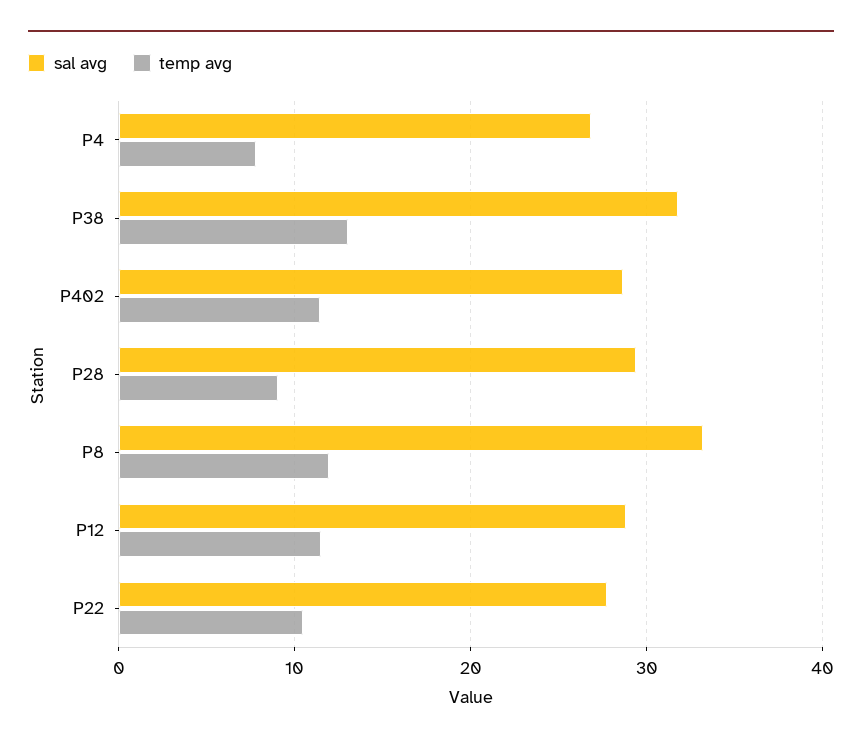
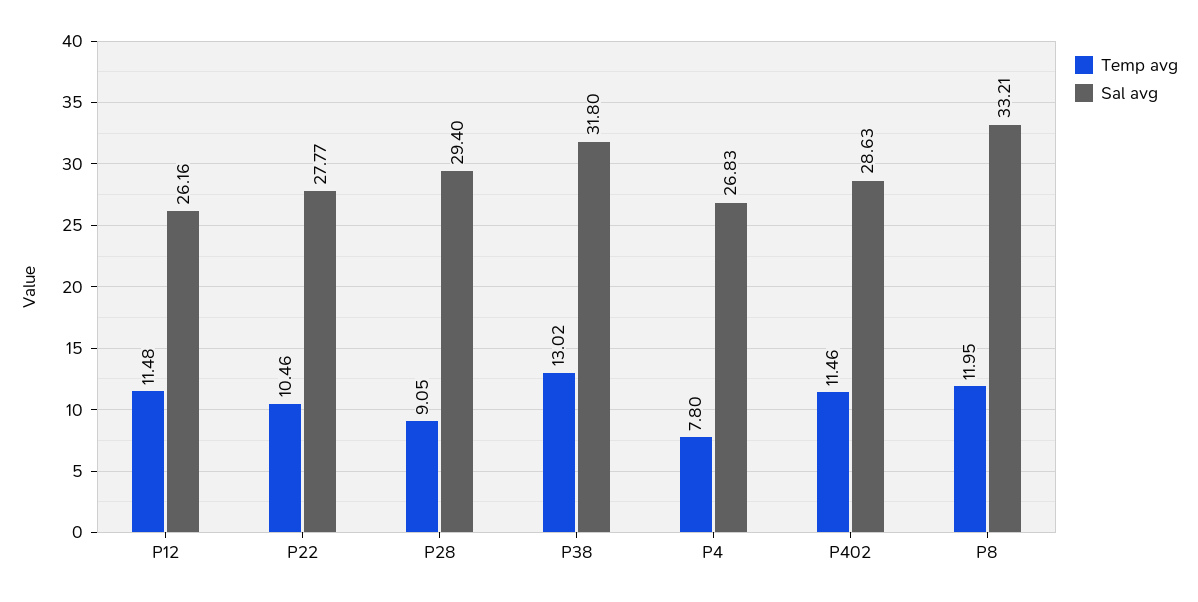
  {
    "sal avg": {
      "P4": 26.83,
      "P38": 31.8,
      "P402": 28.63,
      "P28": 29.4,
      "P8": 33.21,
-     "P12": 29,
+     "P12": 26.16,
      "P22": 27.77
    },
    "temp avg": {
      "P4": 7.8,
      "P38": 13.02,
      "P402": 11.46,
      "P28": 9.05,
      "P8": 11.95,
      "P12": 11.48,
      "P22": 10.46
    }
  }

